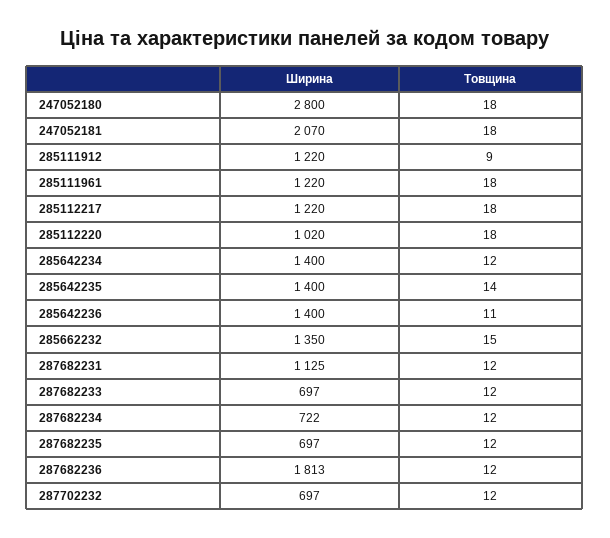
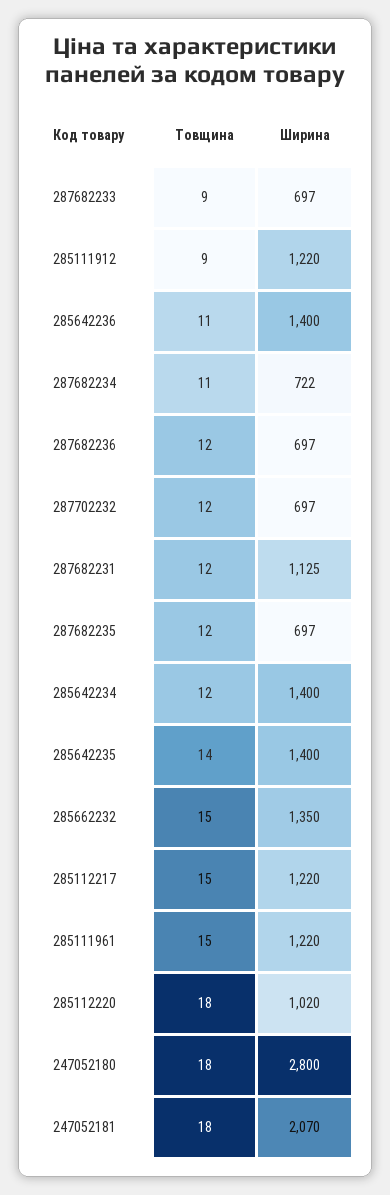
  {
    "Ширина": {
      "247052180": 2800,
      "247052181": 2070,
      "285111912": 1220,
      "285111961": 1220,
      "285112217": 1220,
      "285112220": 1020,
      "285642234": 1400,
      "285642235": 1400,
      "285642236": 1400,
      "285662232": 1350,
      "287682231": 1125,
      "287682233": 697,
      "287682234": 722,
      "287682235": 697,
-     "287682236": 1813,
+     "287682236": 697,
      "287702232": 697
    },
    "Товщина": {
      "247052180": 18,
      "247052181": 18,
      "285111912": 9,
-     "285111961": 18,
+     "285111961": 15,
-     "285112217": 18,
+     "285112217": 15,
      "285112220": 18,
      "285642234": 12,
      "285642235": 14,
      "285642236": 11,
      "285662232": 15,
      "287682231": 12,
-     "287682233": 12,
+     "287682233": 9,
-     "287682234": 12,
+     "287682234": 11,
      "287682235": 12,
      "287682236": 12,
      "287702232": 12
    }
  }

